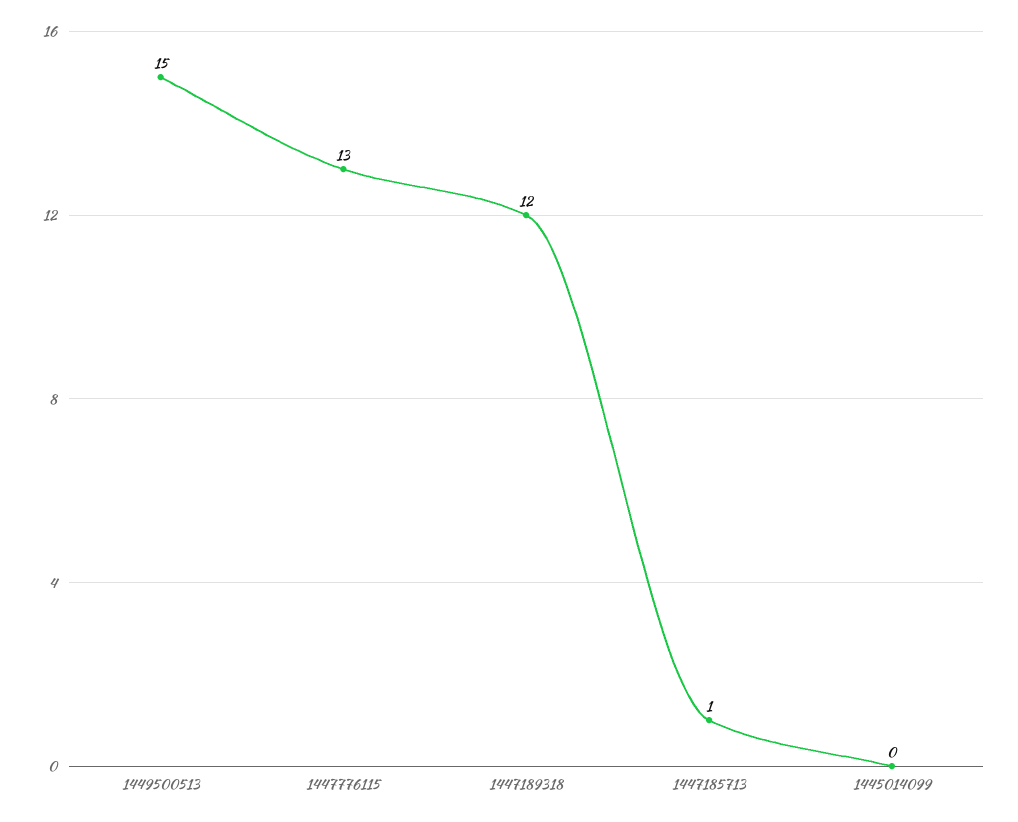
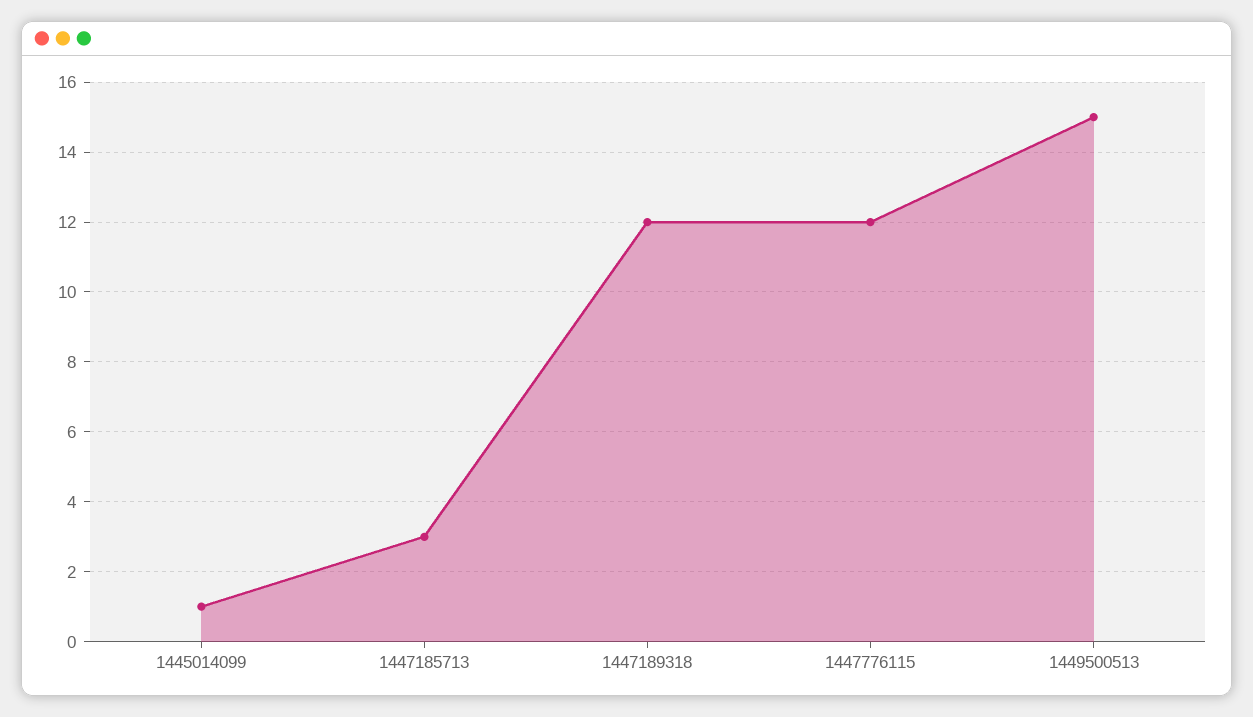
  {
    "1449500513": 15,
-   "1447776115": 13,
+   "1447776115": 12,
    "1447189318": 12,
-   "1447185713": 1,
+   "1447185713": 3,
-   "1445014099": 0
+   "1445014099": 1
  }

